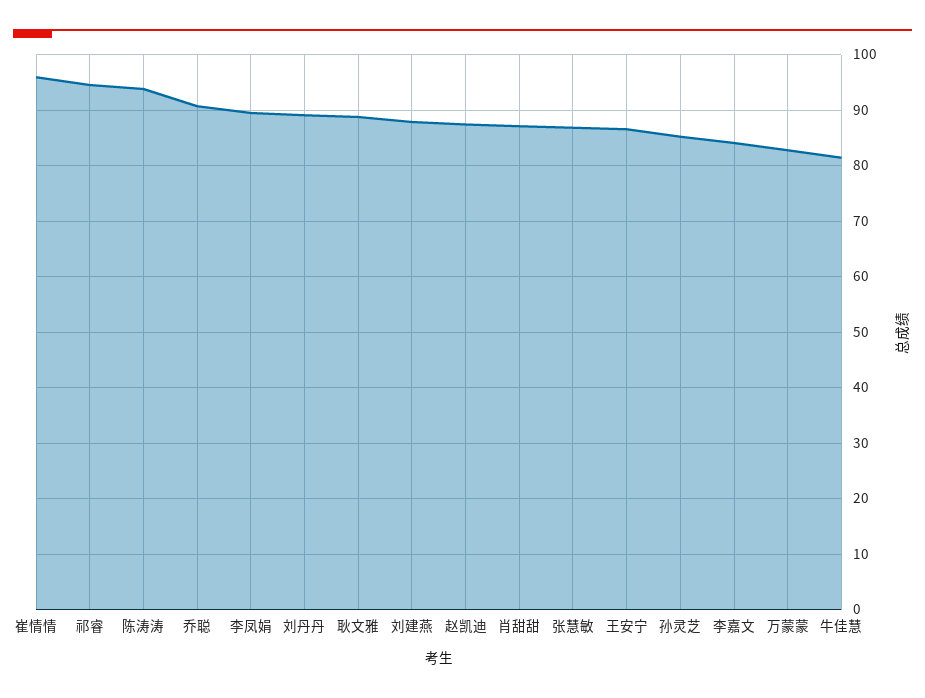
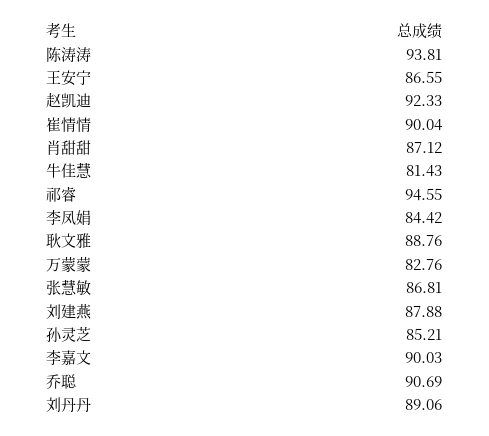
  {
-   "崔情情": 96,
+   "崔情情": 90.04,
    "祁睿": 94.55,
    "陈涛涛": 93.81,
    "乔聪": 90.69,
-   "李凤娟": 90,
+   "李凤娟": 84.42,
    "刘丹丹": 89.06,
    "耿文雅": 88.76,
    "刘建燕": 87.88,
-   "赵凯迪": 88,
+   "赵凯迪": 92.33,
    "肖甜甜": 87.12,
    "张慧敏": 86.81,
    "王安宁": 86.55,
    "孙灵芝": 85.21,
-   "李嘉文": 84,
+   "李嘉文": 90.03,
    "万蒙蒙": 82.76,
    "牛佳慧": 81.43
  }

